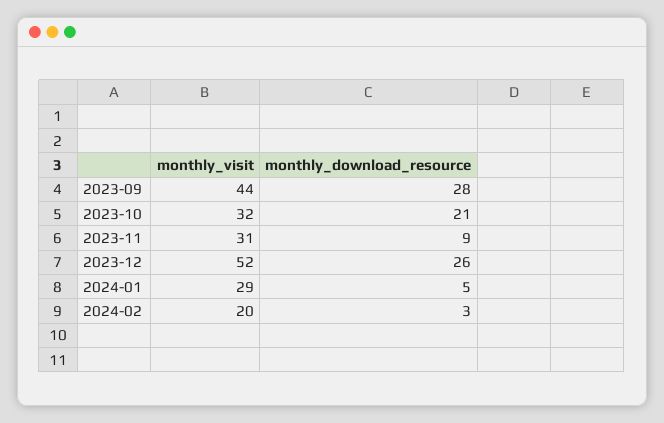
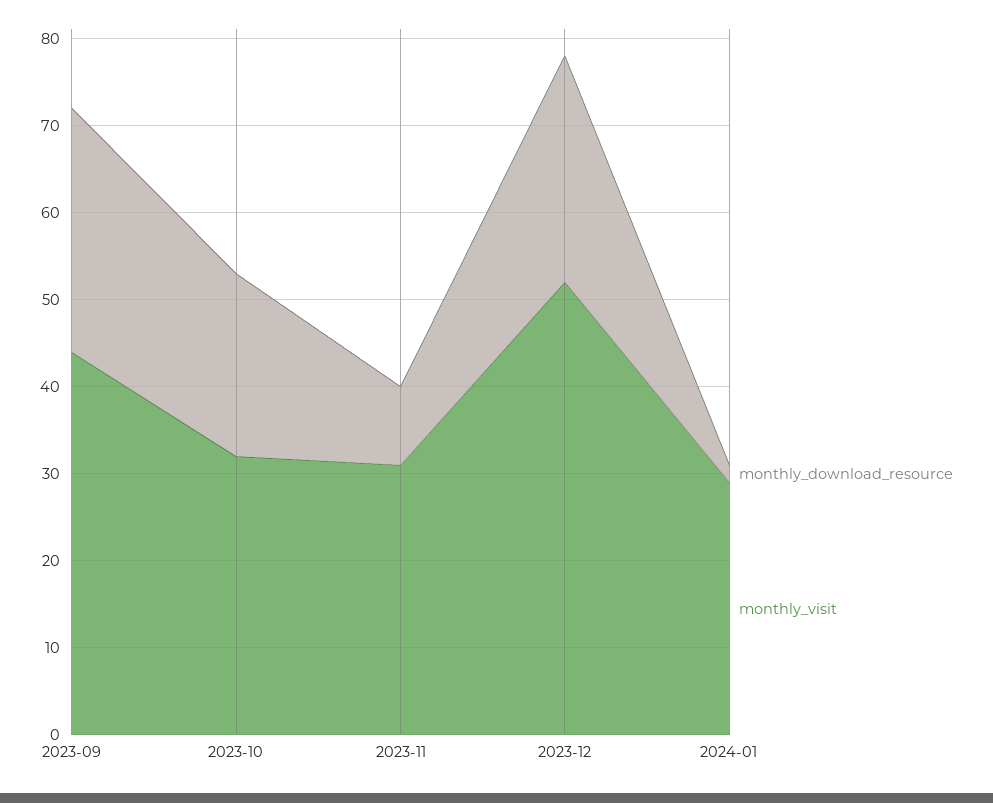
  {
    "monthly_visit": {
      "2023-09": 44,
      "2023-10": 32,
      "2023-11": 31,
      "2023-12": 52,
-     "2024-01": 29,
+     "2024-01": 29
-     "2024-02": 20
    },
    "monthly_download_resource": {
      "2023-09": 28,
      "2023-10": 21,
      "2023-11": 9,
      "2023-12": 26,
-     "2024-01": 5,
+     "2024-01": 2
-     "2024-02": 3
    }
  }

